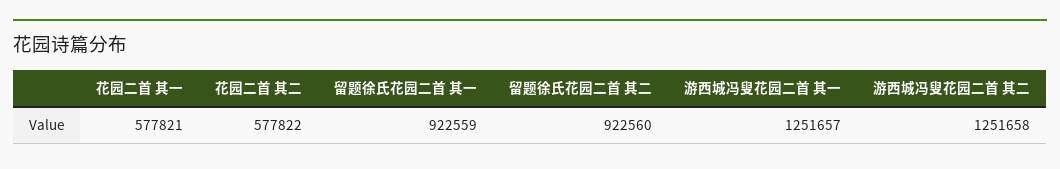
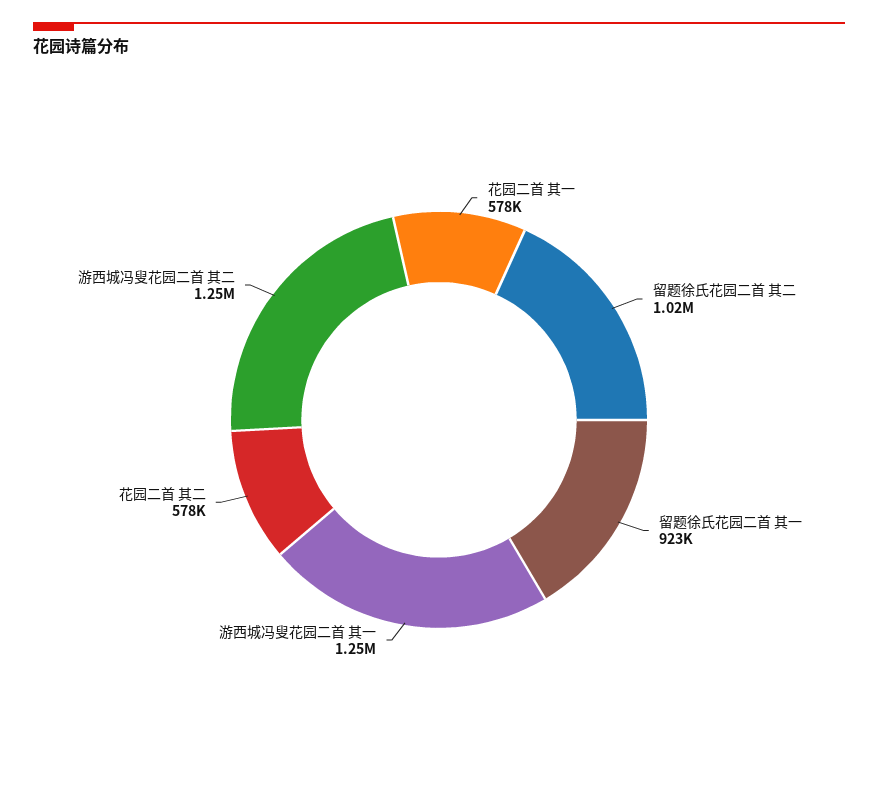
  {
    "花园二首 其一": 577821,
    "花园二首 其二": 577822,
    "留题徐氏花园二首 其一": 922559,
-   "留题徐氏花园二首 其二": 922560,
+   "留题徐氏花园二首 其二": 1020000,
    "游西城冯叟花园二首 其一": 1251657,
    "游西城冯叟花园二首 其二": 1251658
  }

